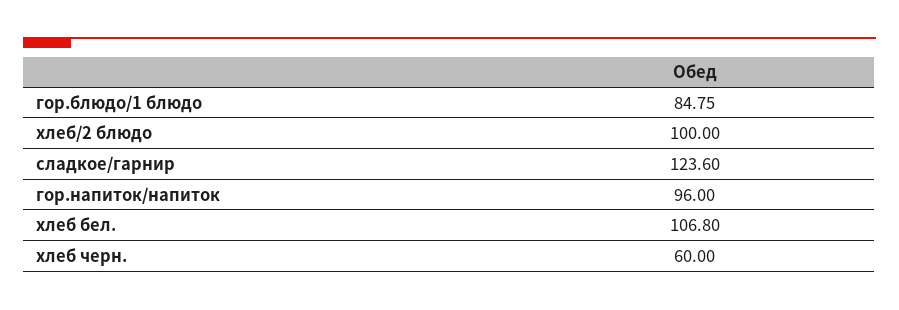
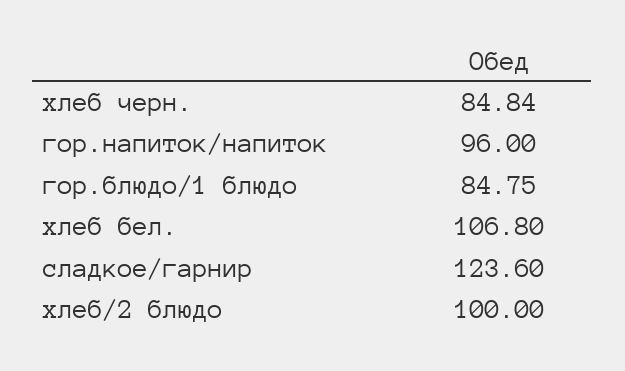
  {
    "гор.блюдо/1 блюдо": 84.75,
    "хлеб/2 блюдо": 100,
    "сладкое/гарнир": 123.6,
    "гор.напиток/напиток": 96,
    "хлеб бел.": 106.8,
-   "хлеб черн.": 60
+   "хлеб черн.": 84.84
  }

